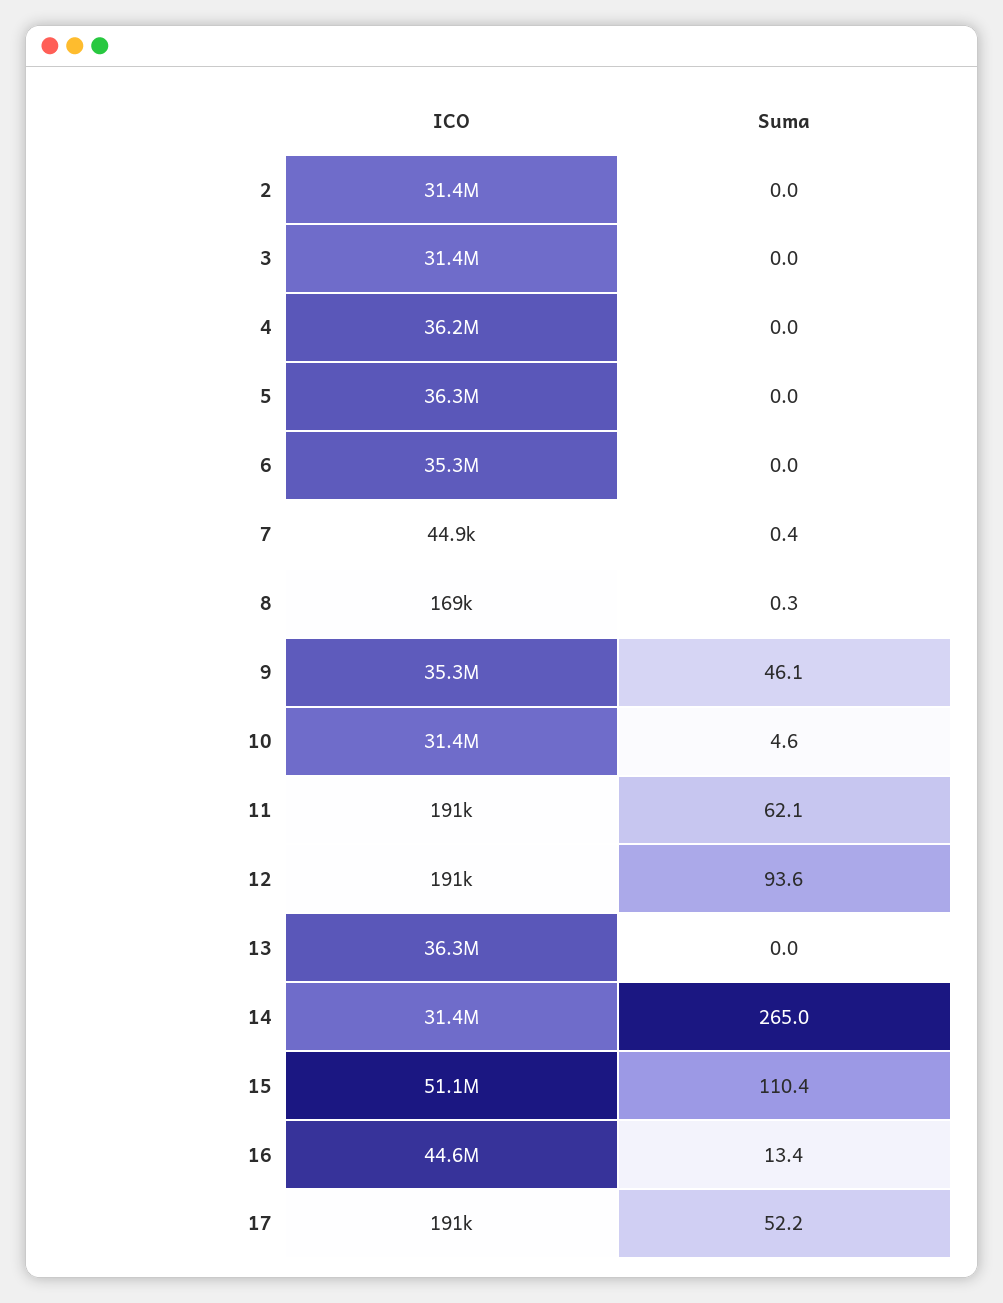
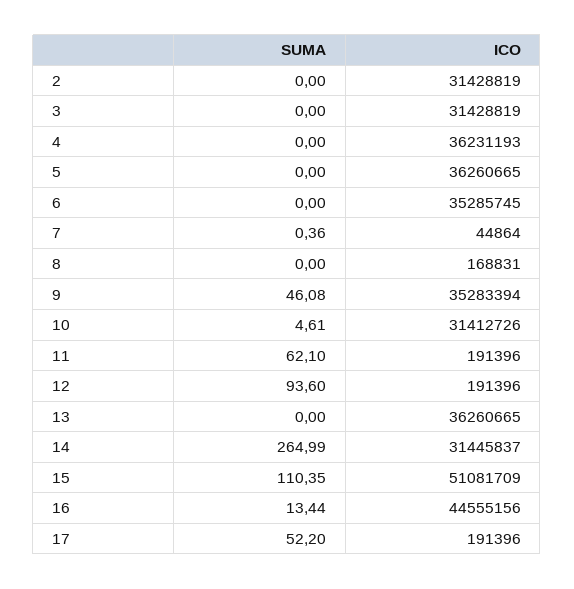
  {
    "ICO": {
      "2": 31428819,
      "3": 31428819,
      "4": 36231193,
      "5": 36260665,
      "6": 35285745,
      "7": 44864,
      "8": 168831,
      "9": 35283394,
      "10": 31412726,
      "11": 191396,
      "12": 191396,
      "13": 36260665,
      "14": 31445837,
      "15": 51081709,
      "16": 44555156,
      "17": 191396
    },
    "Suma": {
      "2": 0,
      "3": 0,
      "4": 0,
      "5": 0,
      "6": 0,
      "7": 0.36,
-     "8": 0.3,
+     "8": 0,
      "9": 46.08,
      "10": 4.61,
      "11": 62.1,
      "12": 93.6,
      "13": 0,
      "14": 264.99,
      "15": 110.35,
      "16": 13.44,
      "17": 52.2
    }
  }

